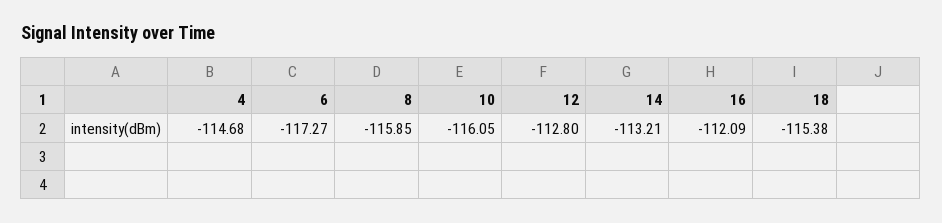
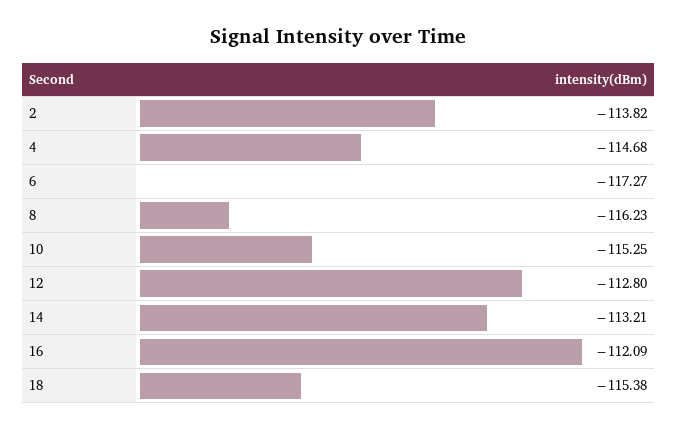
  {
    "4": -114.68,
    "6": -117.27,
-   "8": -115.85,
+   "8": -116.23,
-   "10": -116.05,
+   "10": -115.25,
    "12": -112.8,
    "14": -113.21,
    "16": -112.09,
-   "18": -115.38
+   "18": -115.38,
+   "2": -113.82
  }

